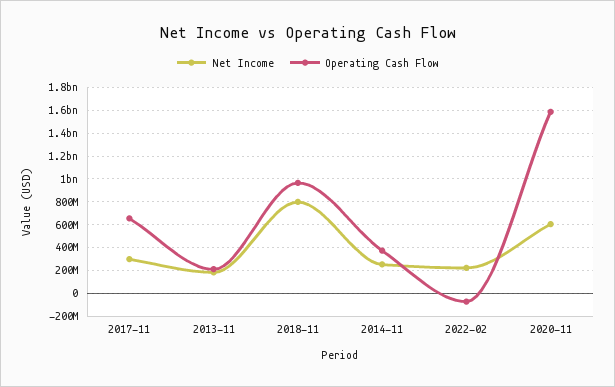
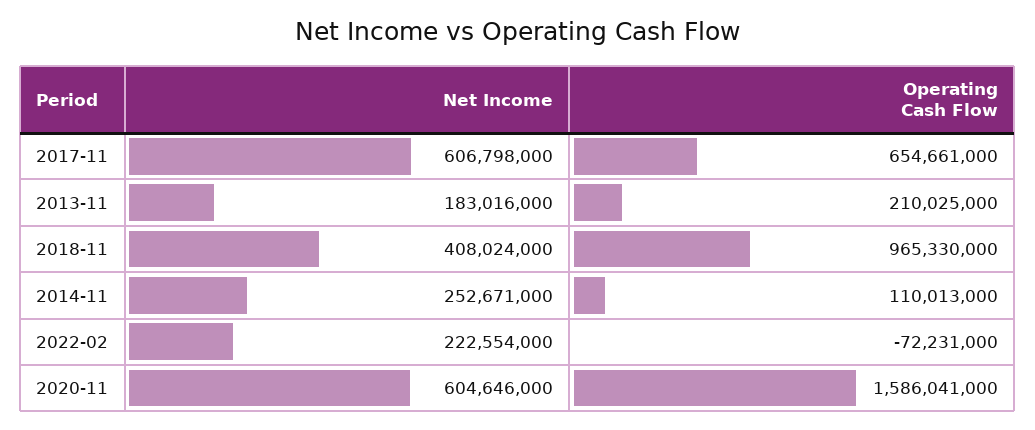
  {
    "Net Income": {
-     "2017-11": 300000000,
+     "2017-11": 606798000,
      "2013-11": 183016000,
-     "2018-11": 800000000,
+     "2018-11": 408024000,
      "2014-11": 252671000,
      "2022-02": 222554000,
      "2020-11": 604646000
    },
    "Operating Cash Flow": {
      "2017-11": 654661000,
      "2013-11": 210025000,
      "2018-11": 965330000,
-     "2014-11": 400000000,
+     "2014-11": 110013000,
      "2022-02": -72231000,
      "2020-11": 1586041000
    }
  }

